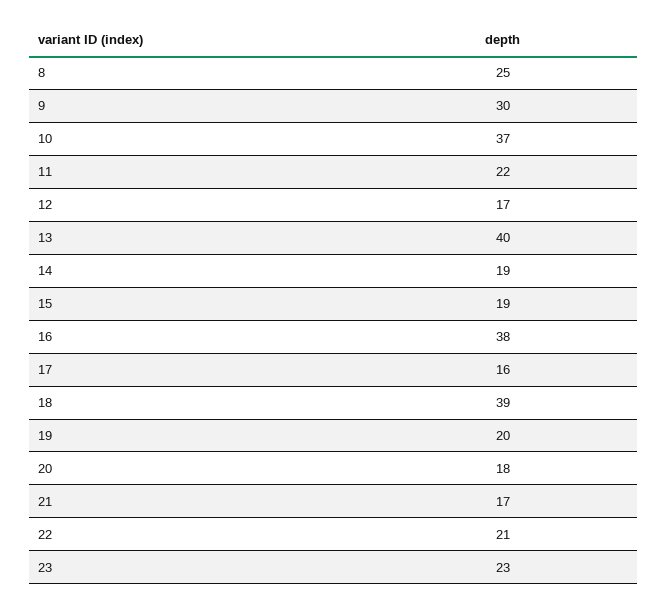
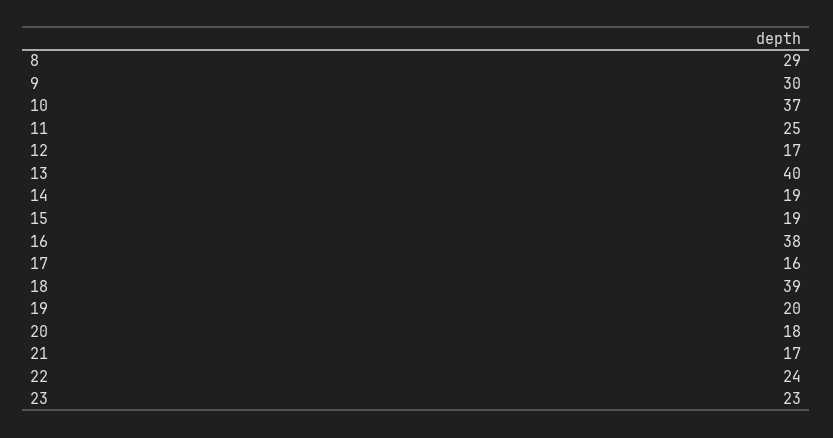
  {
-   "8": 25,
+   "8": 29,
    "9": 30,
    "10": 37,
-   "11": 22,
+   "11": 25,
    "12": 17,
    "13": 40,
    "14": 19,
    "15": 19,
    "16": 38,
    "17": 16,
    "18": 39,
    "19": 20,
    "20": 18,
    "21": 17,
-   "22": 21,
+   "22": 24,
    "23": 23
  }

